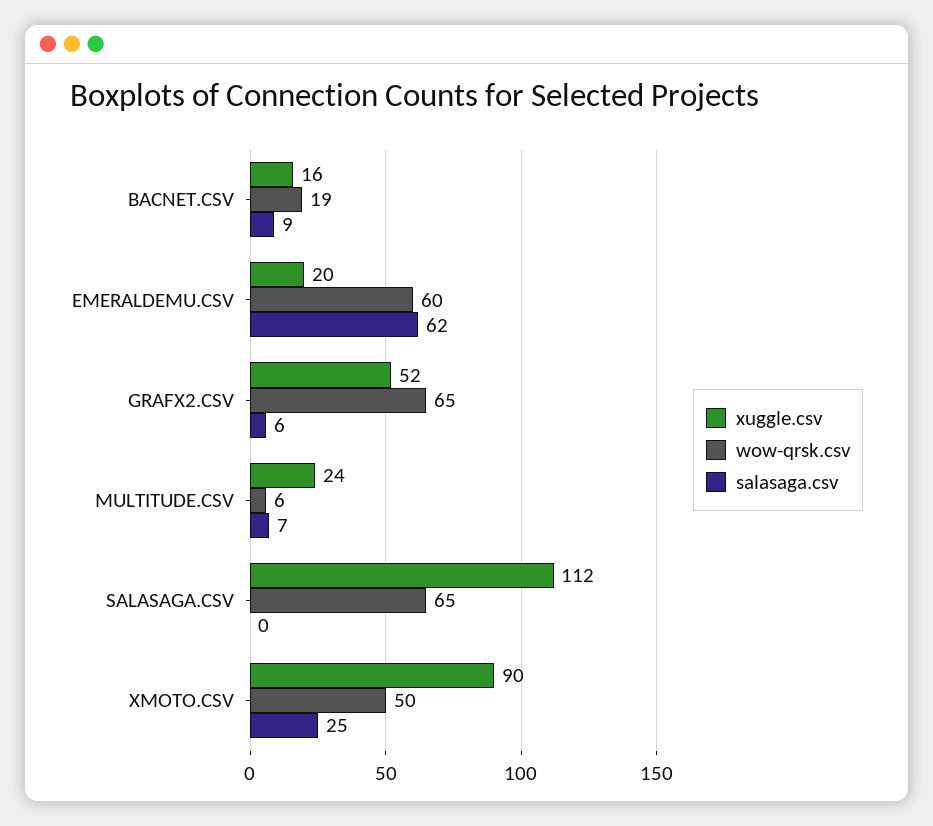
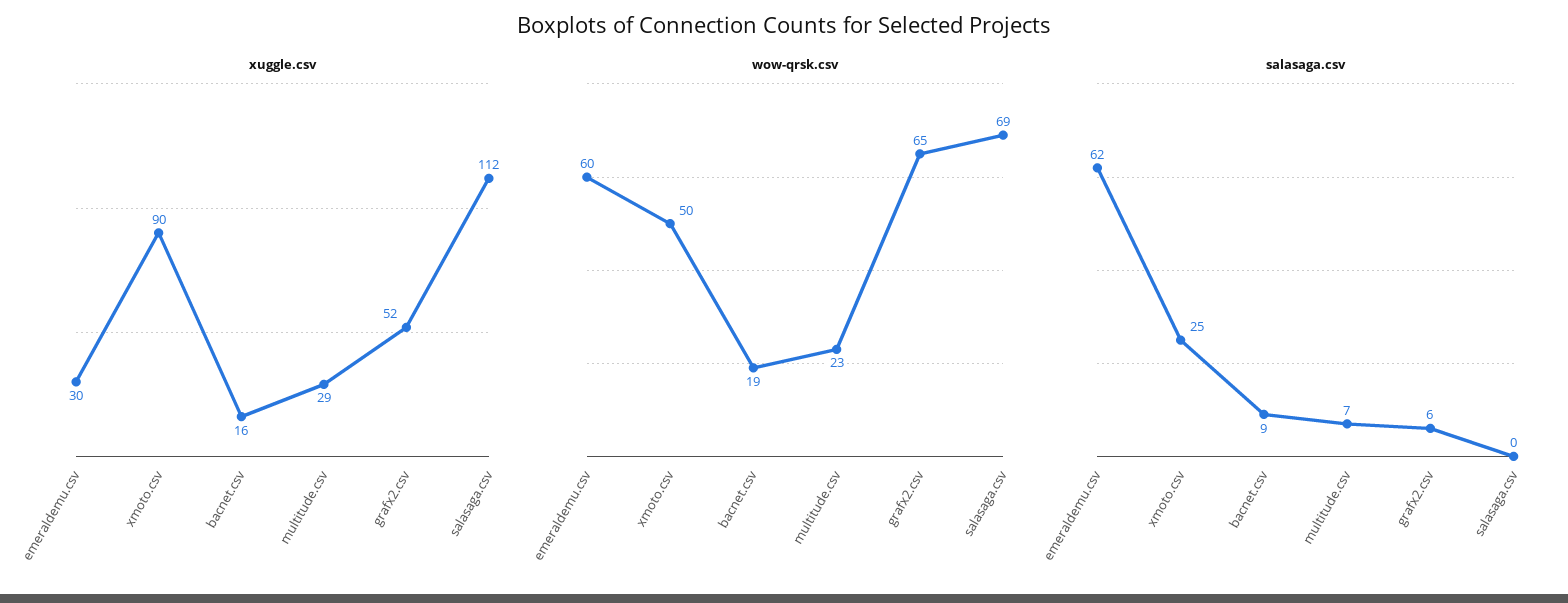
  {
    "xuggle.csv": {
      "BACNET.CSV": 16,
-     "EMERALDEMU.CSV": 20,
+     "EMERALDEMU.CSV": 30,
      "GRAFX2.CSV": 52,
-     "MULTITUDE.CSV": 24,
+     "MULTITUDE.CSV": 29,
      "SALASAGA.CSV": 112,
      "XMOTO.CSV": 90
    },
    "wow-qrsk.csv": {
      "BACNET.CSV": 19,
      "EMERALDEMU.CSV": 60,
      "GRAFX2.CSV": 65,
-     "MULTITUDE.CSV": 6,
+     "MULTITUDE.CSV": 23,
-     "SALASAGA.CSV": 65,
+     "SALASAGA.CSV": 69,
      "XMOTO.CSV": 50
    },
    "salasaga.csv": {
      "BACNET.CSV": 9,
      "EMERALDEMU.CSV": 62,
      "GRAFX2.CSV": 6,
      "MULTITUDE.CSV": 7,
      "SALASAGA.CSV": 0,
      "XMOTO.CSV": 25
    }
  }

